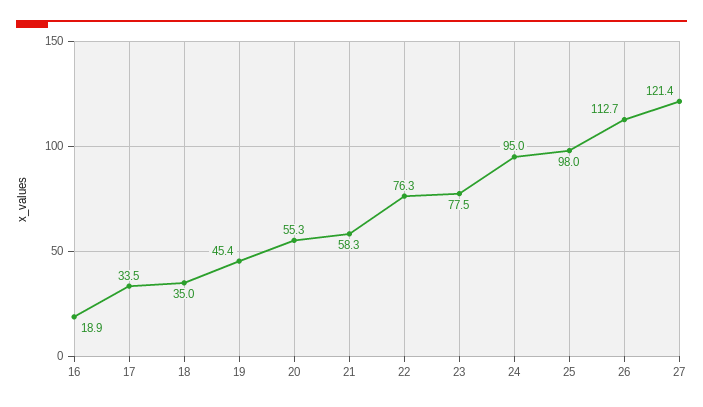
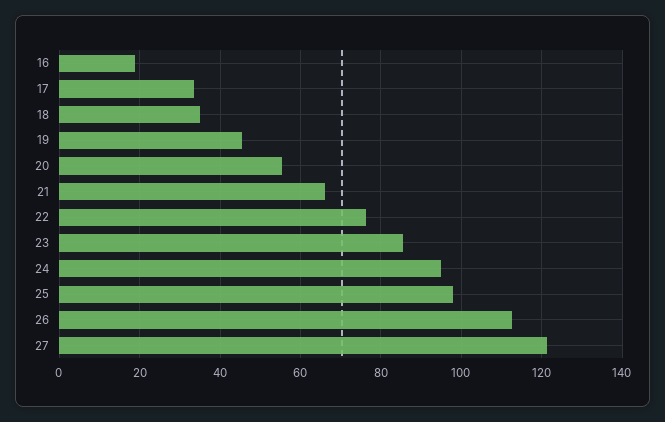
  {
    "16": 18.9,
    "17": 33.5,
    "18": 35,
    "19": 45.4,
    "20": 55.3,
-   "21": 58.3,
+   "21": 66,
    "22": 76.3,
-   "23": 77.5,
+   "23": 86,
    "24": 95,
    "25": 98,
    "26": 112.7,
    "27": 121.4
  }

